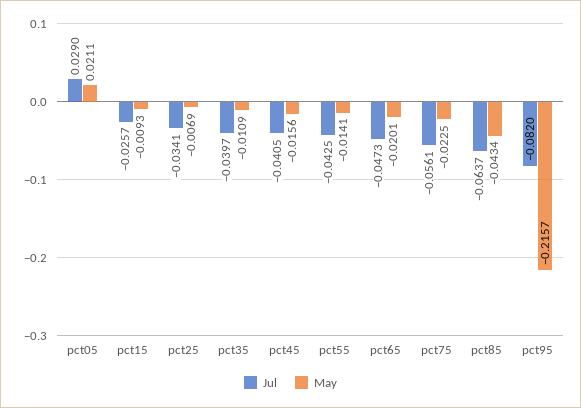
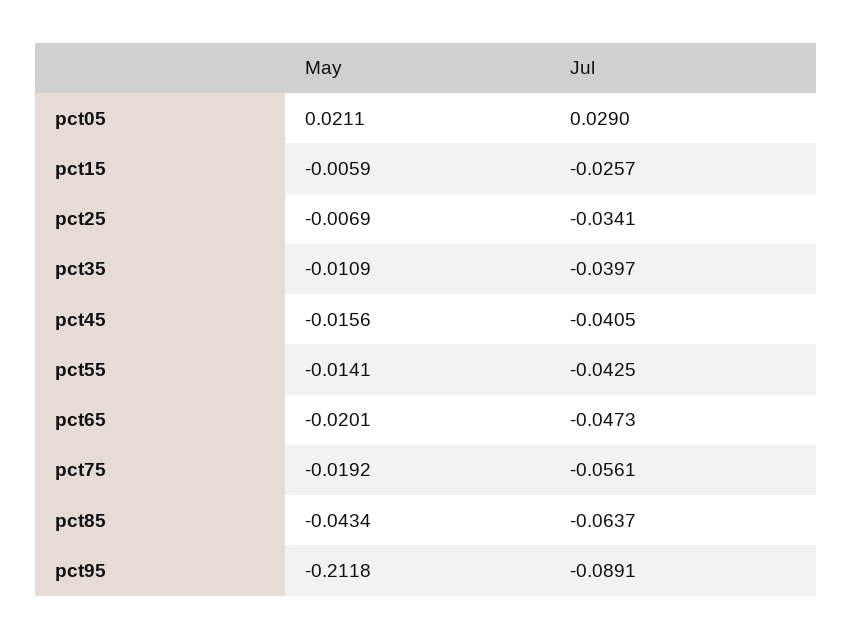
  {
    "Jul": {
      "pct05": 0.029,
      "pct15": -0.0257,
      "pct25": -0.0341,
      "pct35": -0.0397,
      "pct45": -0.0405,
      "pct55": -0.0425,
      "pct65": -0.0473,
      "pct75": -0.0561,
      "pct85": -0.0637,
-     "pct95": -0.082
+     "pct95": -0.0891
    },
    "May": {
      "pct05": 0.0211,
-     "pct15": -0.0093,
+     "pct15": -0.0059,
      "pct25": -0.0069,
      "pct35": -0.0109,
      "pct45": -0.0156,
      "pct55": -0.0141,
      "pct65": -0.0201,
-     "pct75": -0.0225,
+     "pct75": -0.0192,
      "pct85": -0.0434,
-     "pct95": -0.2157
+     "pct95": -0.2118
    }
  }

